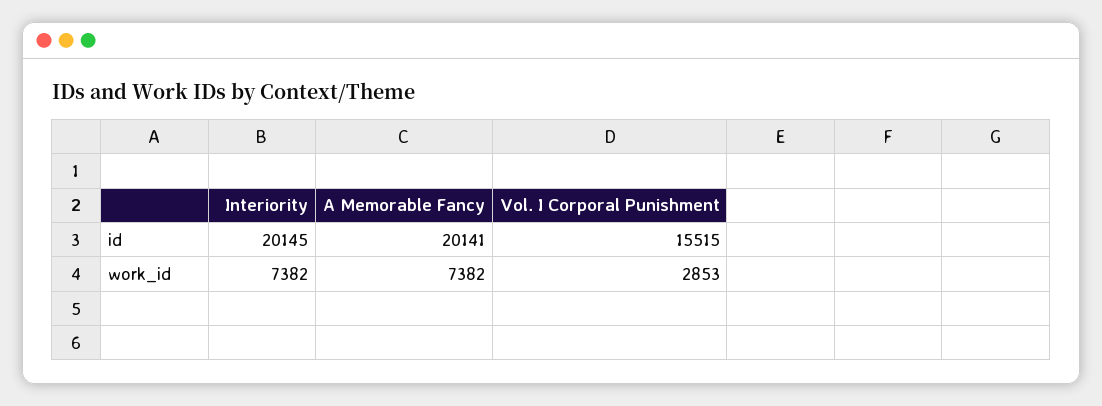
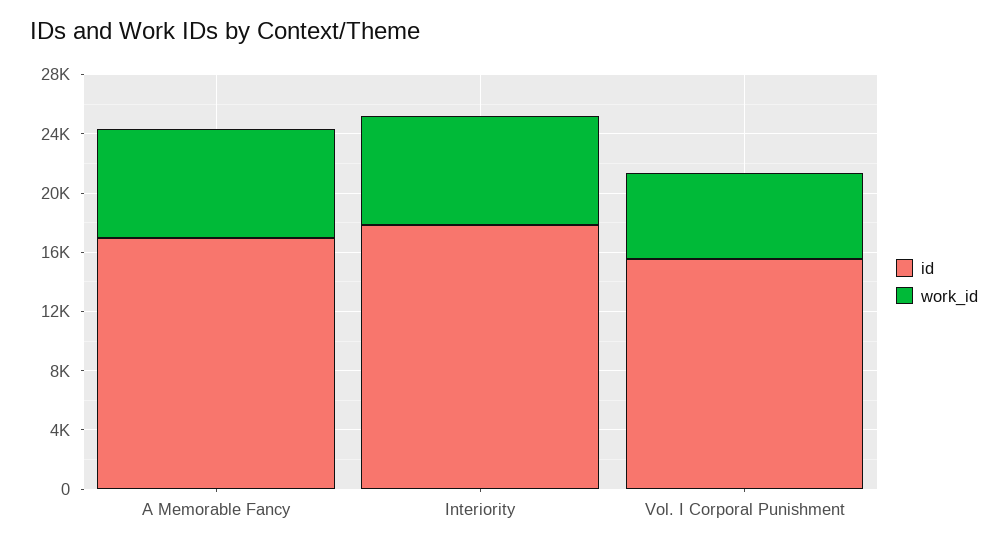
  {
    "id": {
-     "Interiority": 20145,
+     "Interiority": 18000,
-     "A Memorable Fancy": 20141,
+     "A Memorable Fancy": 17000,
      "Vol. I Corporal Punishment": 15515
    },
    "work_id": {
      "Interiority": 7382,
      "A Memorable Fancy": 7382,
-     "Vol. I Corporal Punishment": 2853
+     "Vol. I Corporal Punishment": 6000
    }
  }

